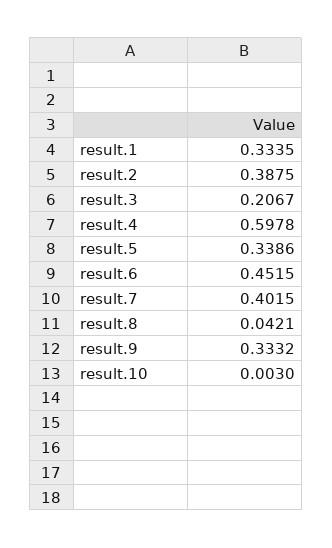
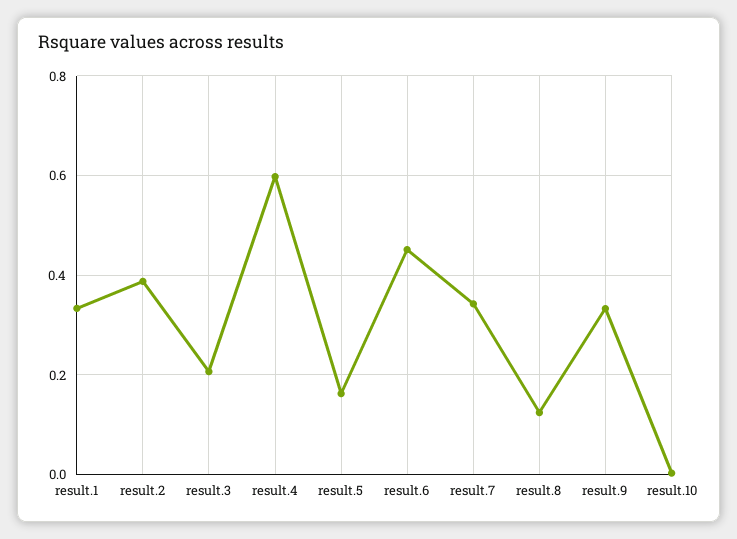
  {
    "result.1": 0.3335,
    "result.2": 0.3875,
    "result.3": 0.2067,
    "result.4": 0.5978,
-   "result.5": 0.3386,
+   "result.5": 0.16,
    "result.6": 0.4515,
-   "result.7": 0.4015,
+   "result.7": 0.34,
-   "result.8": 0.0421,
+   "result.8": 0.12,
    "result.9": 0.3332,
    "result.10": 0.003
  }

